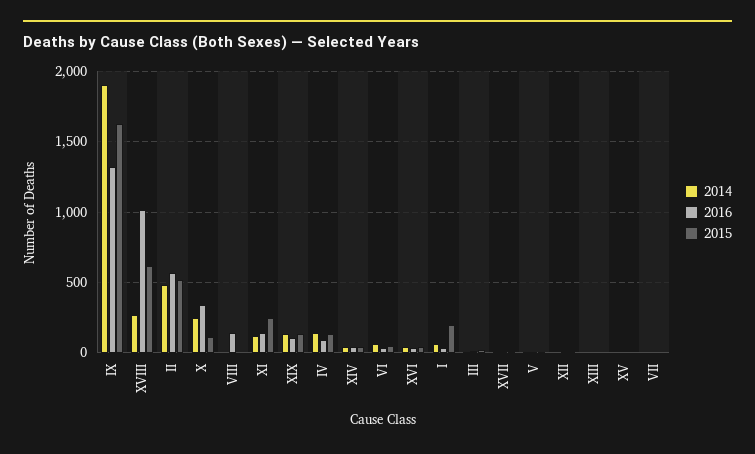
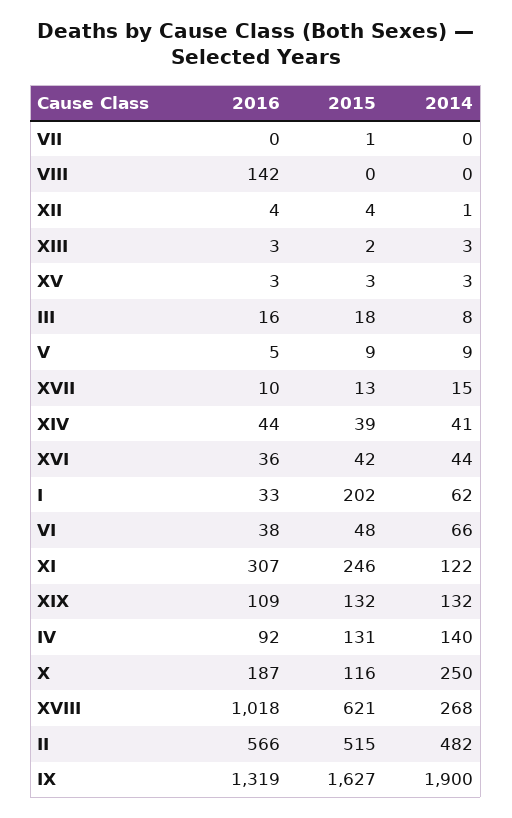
  {
    "2014": {
      "IX": 1900,
      "XVIII": 268,
      "II": 482,
      "X": 250,
      "VIII": 0,
      "XI": 122,
      "XIX": 132,
      "IV": 140,
      "XIV": 41,
      "VI": 66,
      "XVI": 44,
      "I": 62,
      "III": 8,
      "XVII": 15,
      "V": 9,
      "XII": 1,
      "XIII": 3,
      "XV": 3,
      "VII": 0
    },
    "2016": {
      "IX": 1319,
      "XVIII": 1018,
      "II": 566,
-     "X": 350,
+     "X": 187,
      "VIII": 142,
-     "XI": 150,
+     "XI": 307,
      "XIX": 109,
      "IV": 92,
      "XIV": 44,
      "VI": 38,
      "XVI": 36,
      "I": 33,
      "III": 16,
      "XVII": 10,
      "V": 5,
      "XII": 4,
      "XIII": 3,
      "XV": 3,
      "VII": 0
    },
    "2015": {
      "IX": 1627,
      "XVIII": 621,
      "II": 515,
      "X": 116,
      "VIII": 0,
      "XI": 246,
      "XIX": 132,
      "IV": 131,
      "XIV": 39,
      "VI": 48,
      "XVI": 42,
      "I": 202,
      "III": 18,
      "XVII": 13,
      "V": 9,
      "XII": 4,
      "XIII": 2,
      "XV": 3,
      "VII": 1
    }
  }

